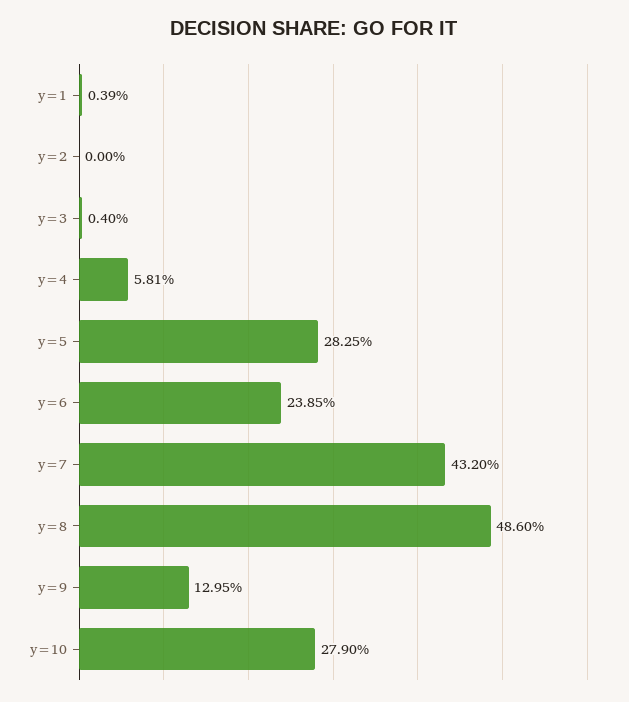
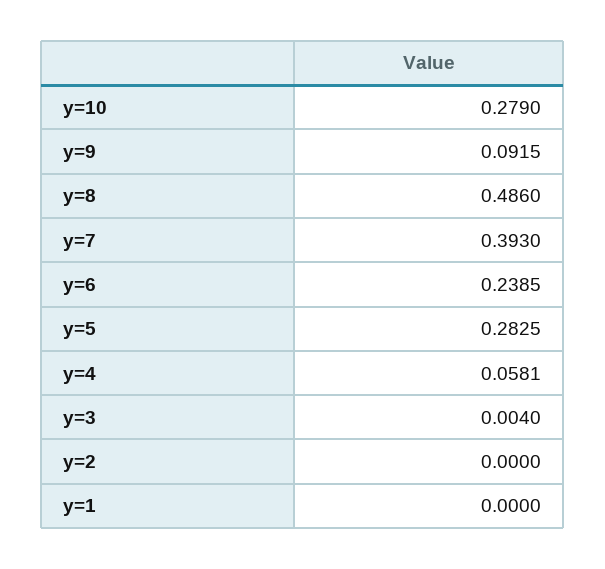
  {
-   "y=1": 0.0039,
+   "y=1": 0,
    "y=2": 0,
    "y=3": 0.004,
    "y=4": 0.0581,
    "y=5": 0.2825,
    "y=6": 0.2385,
-   "y=7": 0.432,
+   "y=7": 0.393,
    "y=8": 0.486,
-   "y=9": 0.1295,
+   "y=9": 0.0915,
    "y=10": 0.279
  }

